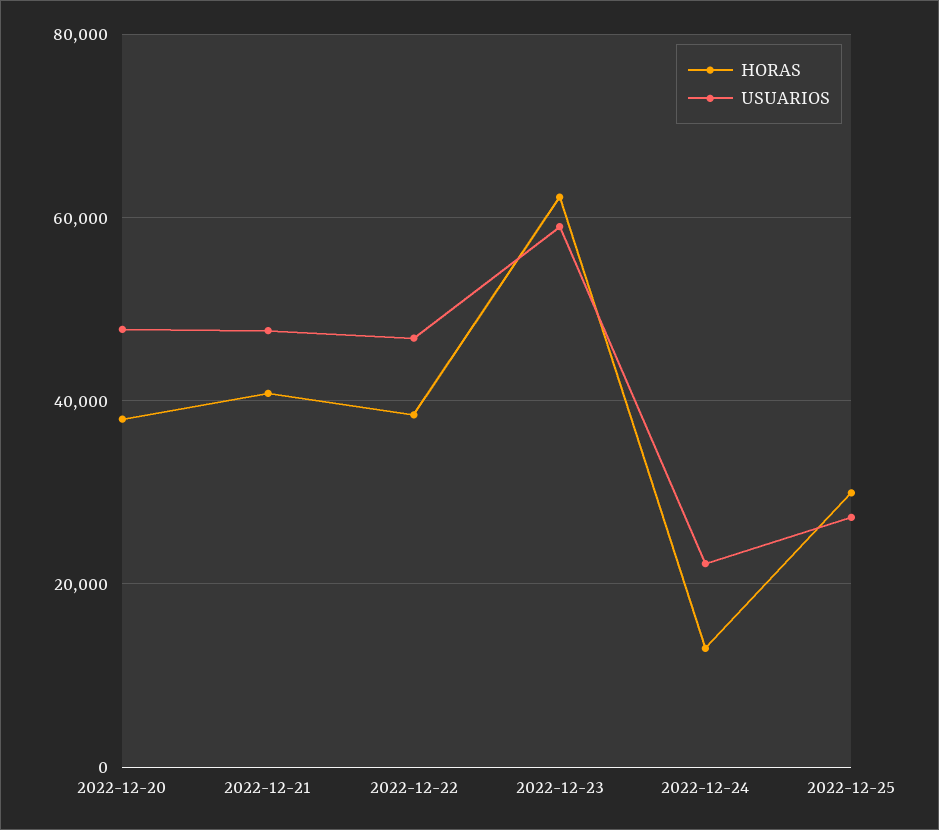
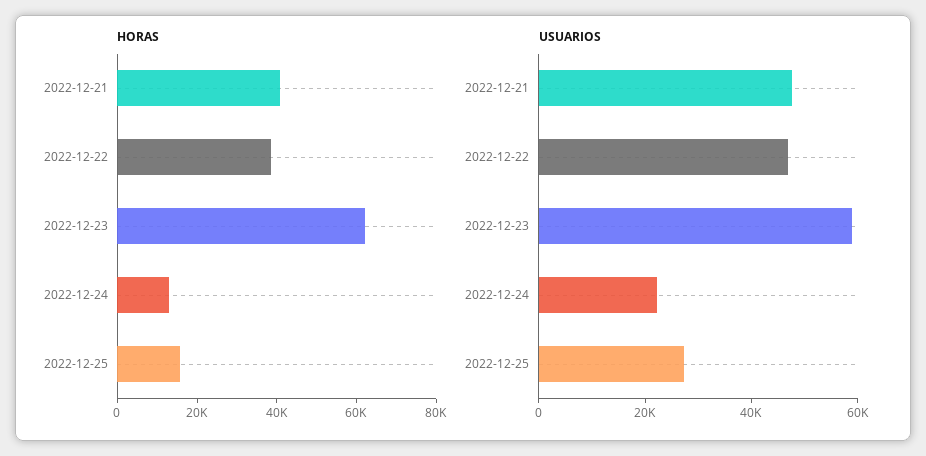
  {
    "HORAS": {
-     "2022-12-20": 38000,
      "2022-12-21": 40000,
      "2022-12-22": 38000,
      "2022-12-23": 62000,
      "2022-12-24": 12000,
-     "2022-12-25": 30000
+     "2022-12-25": 15000
    },
    "USUARIOS": {
-     "2022-12-20": 48000,
      "2022-12-21": 48000,
      "2022-12-22": 46000,
      "2022-12-23": 60000,
      "2022-12-24": 22000,
      "2022-12-25": 28000
    }
  }

